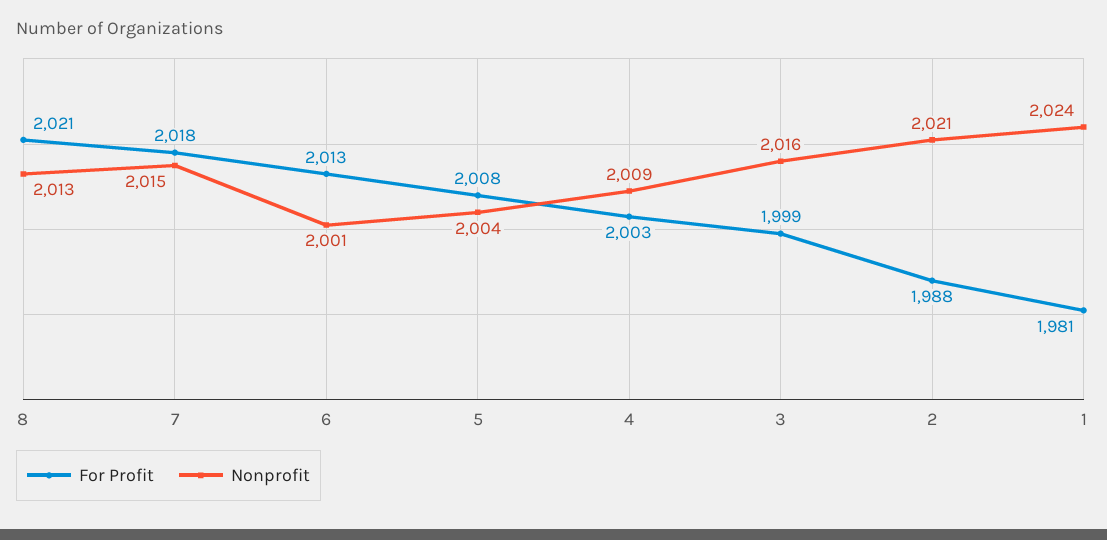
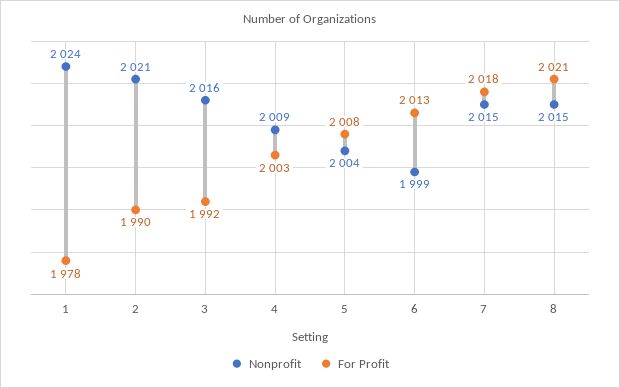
  {
    "For Profit": {
      "8": 2021,
      "7": 2018,
      "6": 2013,
      "5": 2008,
      "4": 2003,
-     "3": 1999,
+     "3": 1992,
-     "2": 1988,
+     "2": 1990,
-     "1": 1981
+     "1": 1978
    },
    "Nonprofit": {
-     "8": 2013,
+     "8": 2015,
      "7": 2015,
-     "6": 2001,
+     "6": 1999,
      "5": 2004,
      "4": 2009,
      "3": 2016,
      "2": 2021,
      "1": 2024
    }
  }

